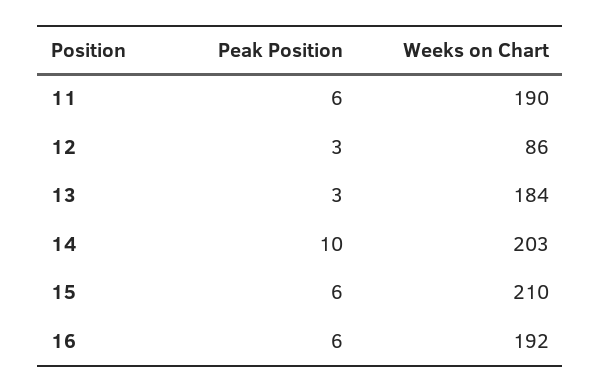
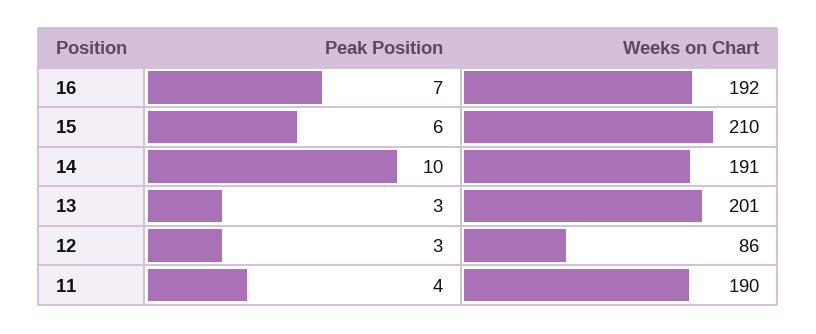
  {
    "Peak Position": {
-     "11": 6,
+     "11": 4,
      "12": 3,
      "13": 3,
      "14": 10,
      "15": 6,
-     "16": 6
+     "16": 7
    },
    "Weeks on Chart": {
      "11": 190,
      "12": 86,
-     "13": 184,
+     "13": 201,
-     "14": 203,
+     "14": 191,
      "15": 210,
      "16": 192
    }
  }

